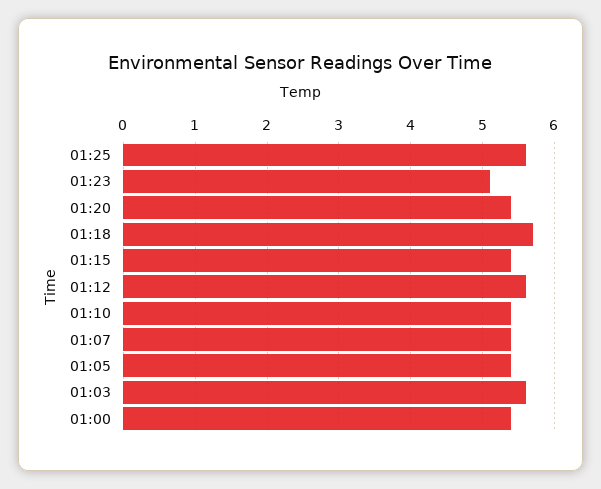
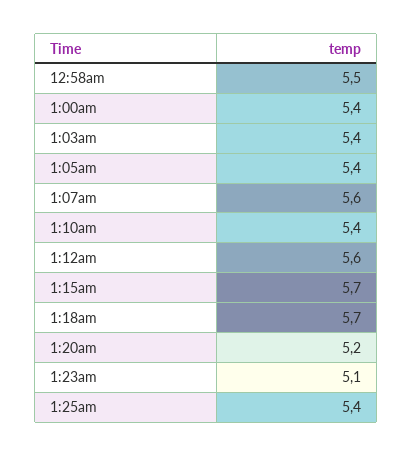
  {
-   "01:25": 5.6,
+   "01:25": 5.4,
    "01:23": 5.1,
-   "01:20": 5.4,
+   "01:20": 5.2,
    "01:18": 5.7,
-   "01:15": 5.4,
+   "01:15": 5.7,
    "01:12": 5.6,
    "01:10": 5.4,
-   "01:07": 5.4,
+   "01:07": 5.6,
    "01:05": 5.4,
-   "01:03": 5.6,
+   "01:03": 5.4,
-   "01:00": 5.4
+   "01:00": 5.4,
+   "12:58am": 5.5
  }

